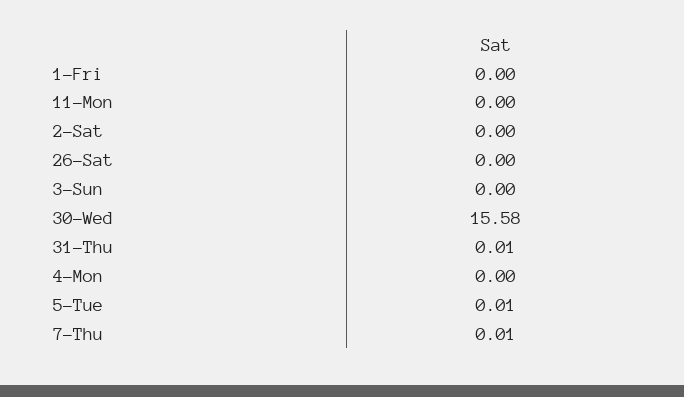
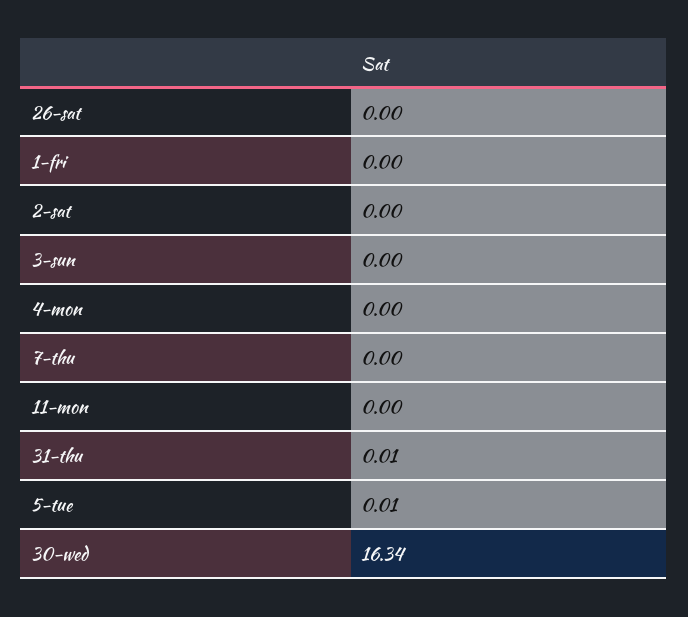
  {
    "1-Fri": 0,
    "11-Mon": 0,
    "2-Sat": 0,
    "26-Sat": 0,
    "3-Sun": 0,
-   "30-Wed": 15.58,
+   "30-Wed": 16.34,
    "31-Thu": 0.01,
    "4-Mon": 0,
    "5-Tue": 0.01,
-   "7-Thu": 0.01
+   "7-Thu": 0
  }

